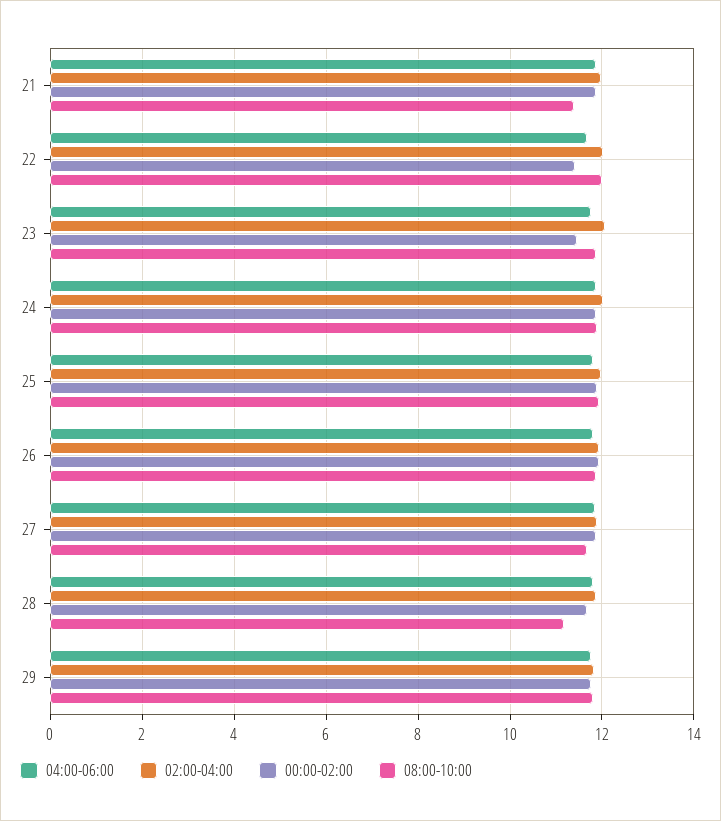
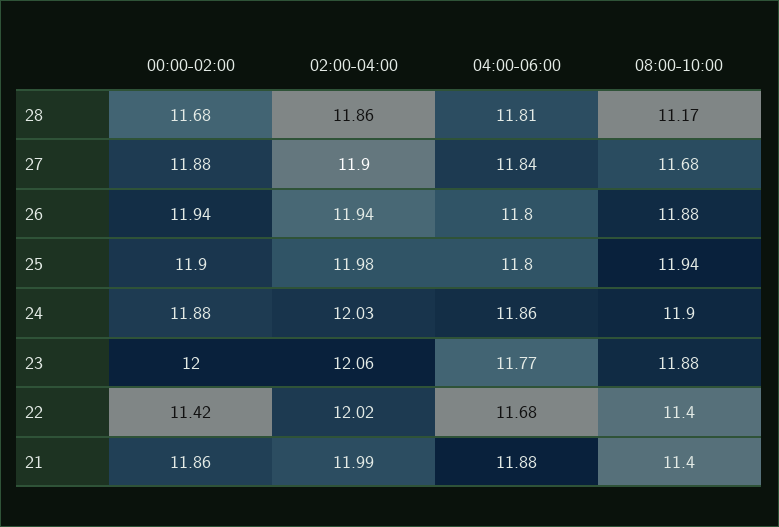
  {
    "04:00-06:00": {
      "21": 11.88,
      "22": 11.68,
      "23": 11.77,
      "24": 11.86,
      "25": 11.8,
      "26": 11.8,
      "27": 11.84,
-     "28": 11.81,
+     "28": 11.81
-     "29": 11.8
    },
    "02:00-04:00": {
      "21": 11.99,
      "22": 12.02,
      "23": 12.06,
      "24": 12.03,
      "25": 11.98,
      "26": 11.94,
      "27": 11.9,
-     "28": 11.86,
+     "28": 11.86
-     "29": 11.8
    },
    "00:00-02:00": {
      "21": 11.86,
      "22": 11.42,
-     "23": 11.4,
+     "23": 12,
      "24": 11.88,
      "25": 11.9,
      "26": 11.94,
      "27": 11.88,
-     "28": 11.68,
+     "28": 11.68
-     "29": 11.8
    },
    "08:00-10:00": {
      "21": 11.4,
-     "22": 12,
+     "22": 11.4,
      "23": 11.88,
      "24": 11.9,
      "25": 11.94,
      "26": 11.88,
      "27": 11.68,
-     "28": 11.17,
+     "28": 11.17
-     "29": 11.8
    }
  }

